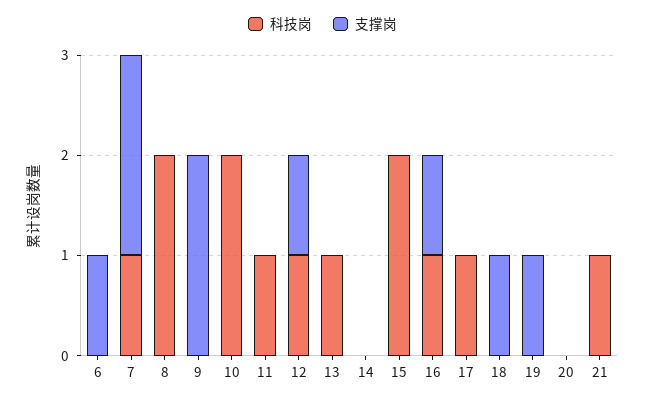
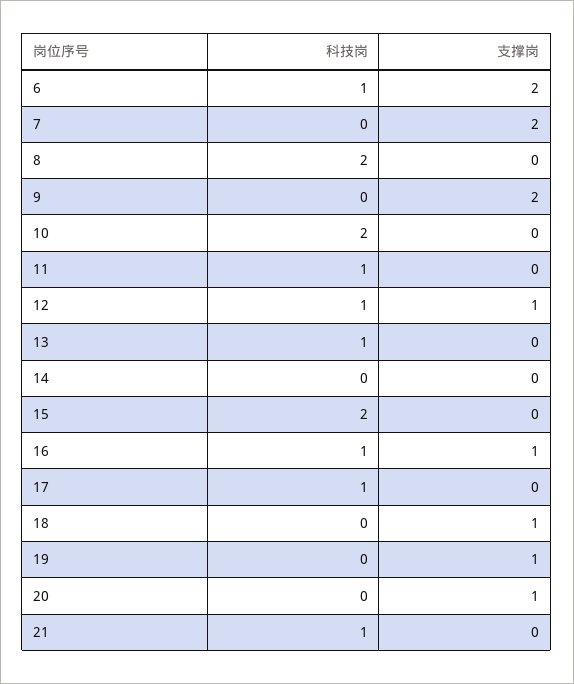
  {
    "科技岗": {
-     "6": 0,
+     "6": 1,
-     "7": 1,
+     "7": 0,
      "8": 2,
      "9": 0,
      "10": 2,
      "11": 1,
      "12": 1,
      "13": 1,
      "14": 0,
      "15": 2,
      "16": 1,
      "17": 1,
      "18": 0,
      "19": 0,
      "20": 0,
      "21": 1
    },
    "支撑岗": {
-     "6": 1,
+     "6": 2,
      "7": 2,
      "8": 0,
      "9": 2,
      "10": 0,
      "11": 0,
      "12": 1,
      "13": 0,
      "14": 0,
      "15": 0,
      "16": 1,
      "17": 0,
      "18": 1,
      "19": 1,
-     "20": 0,
+     "20": 1,
      "21": 0
    }
  }

